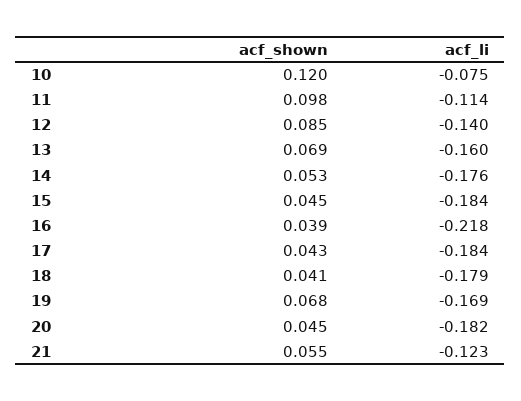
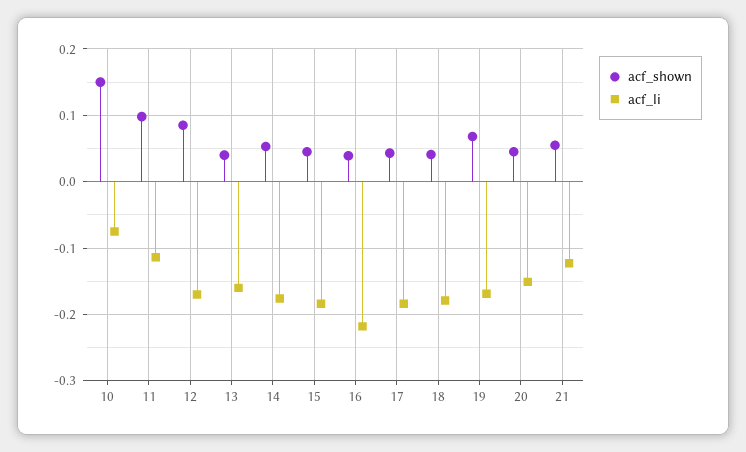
  {
    "acf_shown": {
-     "10": 0.12,
+     "10": 0.15,
      "11": 0.098,
      "12": 0.085,
-     "13": 0.069,
+     "13": 0.04,
      "14": 0.053,
      "15": 0.045,
      "16": 0.039,
      "17": 0.043,
      "18": 0.041,
      "19": 0.068,
      "20": 0.045,
      "21": 0.055
    },
    "acf_li": {
      "10": -0.075,
      "11": -0.114,
-     "12": -0.14,
+     "12": -0.17,
      "13": -0.16,
      "14": -0.176,
      "15": -0.184,
      "16": -0.218,
      "17": -0.184,
      "18": -0.179,
      "19": -0.169,
-     "20": -0.182,
+     "20": -0.15,
      "21": -0.123
    }
  }

